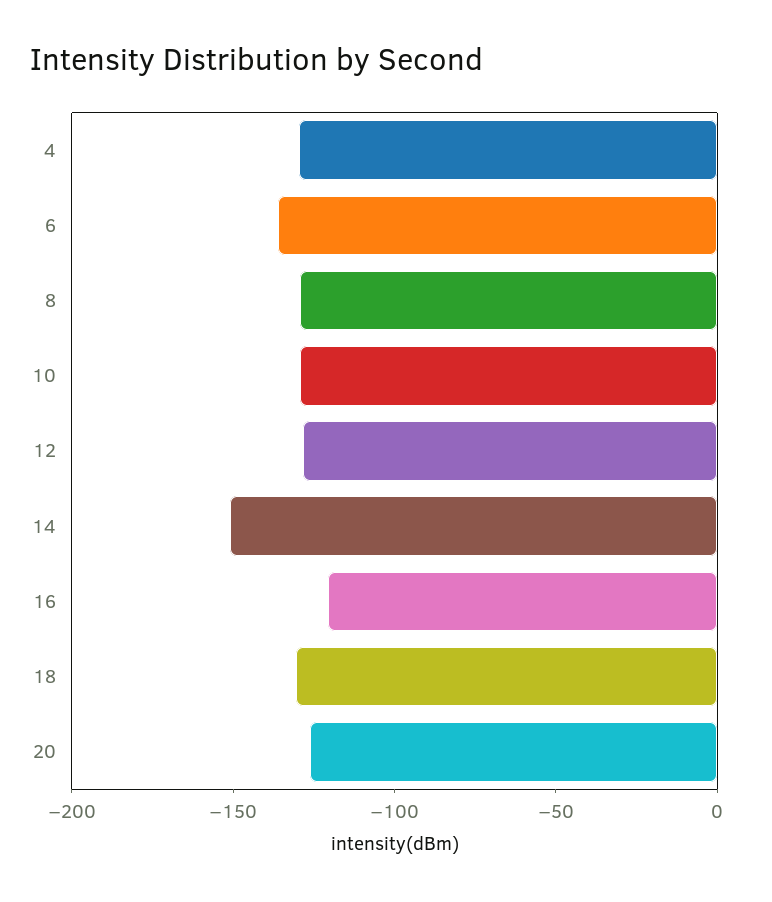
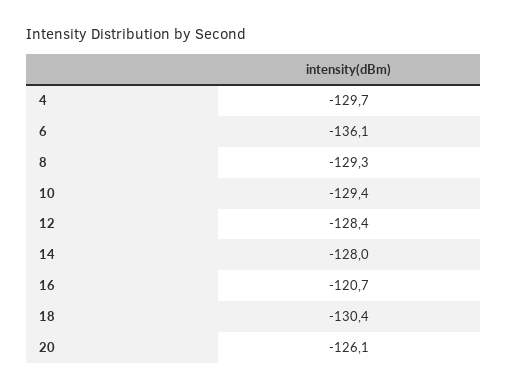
  {
    "4": -129.7,
    "6": -136.1,
    "8": -129.3,
    "10": -129.4,
    "12": -128.4,
-   "14": -150,
+   "14": -128,
    "16": -120.7,
    "18": -130.4,
    "20": -126.1
  }

